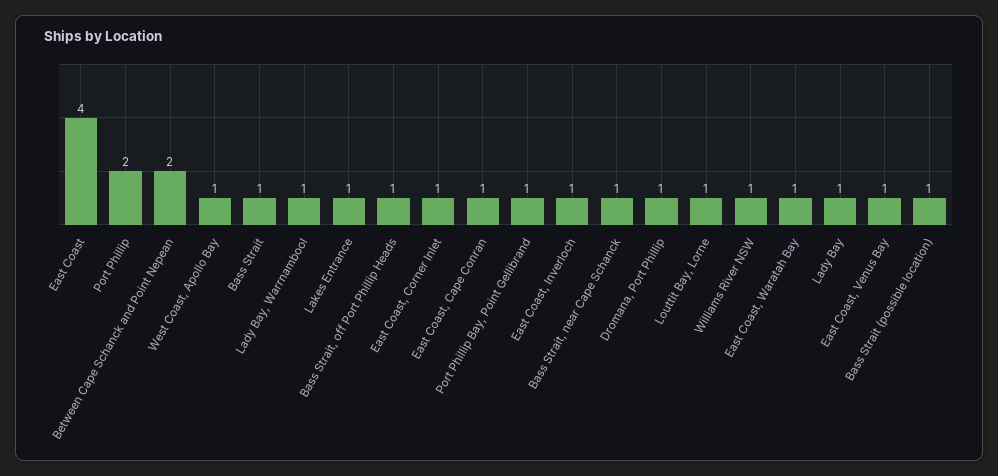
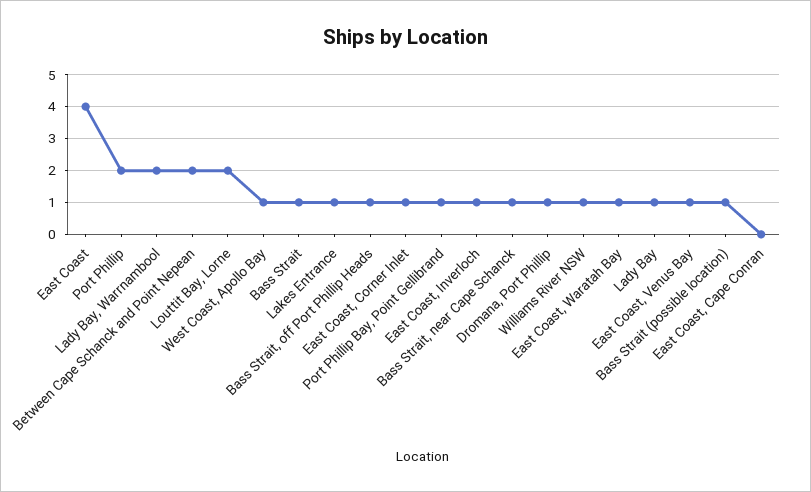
  {
    "East Coast": 4,
    "Port Phillip": 2,
    "Between Cape Schanck and Point Nepean": 2,
    "West Coast, Apollo Bay": 1,
    "Bass Strait": 1,
-   "Lady Bay, Warrnambool": 1,
+   "Lady Bay, Warrnambool": 2,
    "Lakes Entrance": 1,
    "Bass Strait, off Port Phillip Heads": 1,
    "East Coast, Corner Inlet": 1,
-   "East Coast, Cape Conran": 1,
+   "East Coast, Cape Conran": 0,
    "Port Phillip Bay, Point Gellibrand": 1,
    "East Coast, Inverloch": 1,
    "Bass Strait, near Cape Schanck": 1,
    "Dromana, Port Phillip": 1,
-   "Louttit Bay, Lorne": 1,
+   "Louttit Bay, Lorne": 2,
    "Williams River NSW": 1,
    "East Coast, Waratah Bay": 1,
    "Lady Bay": 1,
    "East Coast, Venus Bay": 1,
    "Bass Strait (possible location)": 1
  }

